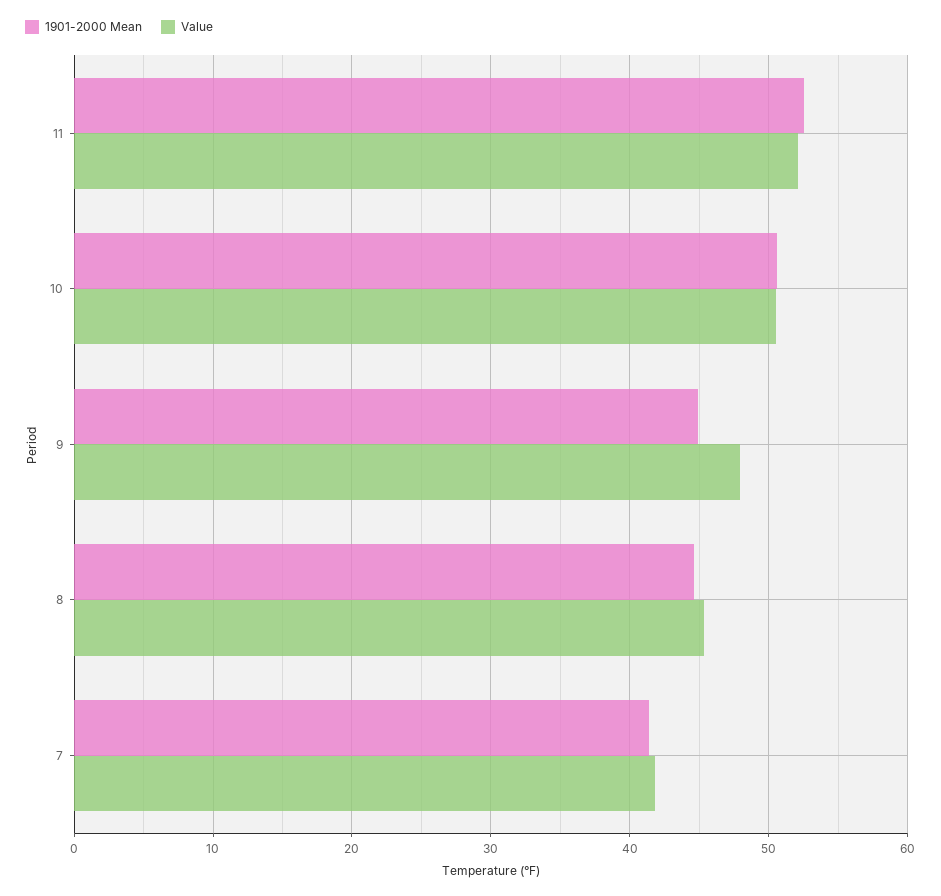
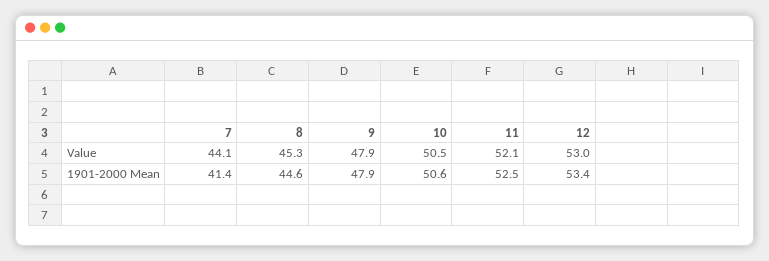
  {
    "1901-2000 Mean": {
      "11": 52.5,
      "10": 50.6,
-     "9": 45,
+     "9": 47.9,
      "8": 44.6,
-     "7": 41.4
+     "7": 41.4,
+     "12": 53.4
    },
    "Value": {
      "11": 52.1,
      "10": 50.5,
      "9": 47.9,
      "8": 45.3,
-     "7": 42
+     "7": 44.1,
+     "12": 53
    }
  }

